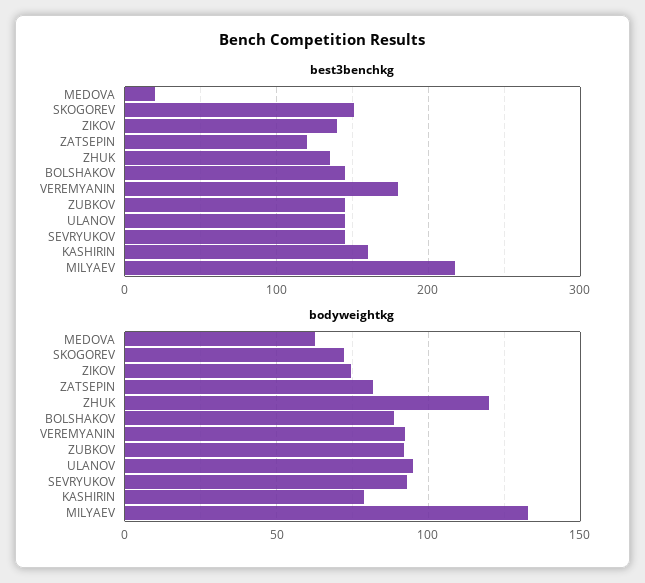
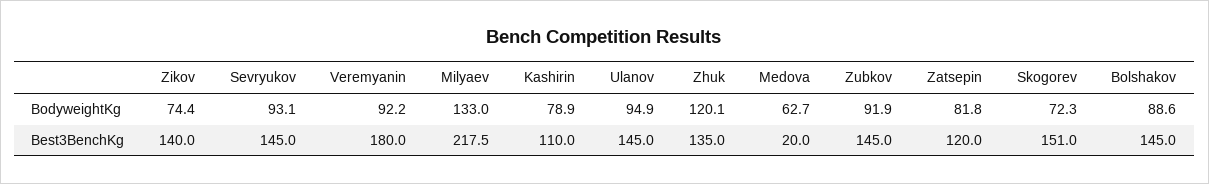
  {
    "best3benchkg": {
      "MEDOVA": 20,
      "SKOGOREV": 151,
      "ZIKOV": 140,
      "ZATSEPIN": 120,
      "ZHUK": 135,
      "BOLSHAKOV": 145,
      "VEREMYANIN": 180,
      "ZUBKOV": 145,
      "ULANOV": 145,
      "SEVRYUKOV": 145,
-     "KASHIRIN": 160,
+     "KASHIRIN": 110,
      "MILYAEV": 217.5
    },
    "bodyweightkg": {
      "MEDOVA": 62.7,
      "SKOGOREV": 72.3,
      "ZIKOV": 74.4,
      "ZATSEPIN": 81.8,
      "ZHUK": 120.1,
      "BOLSHAKOV": 88.6,
      "VEREMYANIN": 92.2,
      "ZUBKOV": 91.9,
      "ULANOV": 94.9,
      "SEVRYUKOV": 93.1,
      "KASHIRIN": 78.9,
      "MILYAEV": 133
    }
  }

